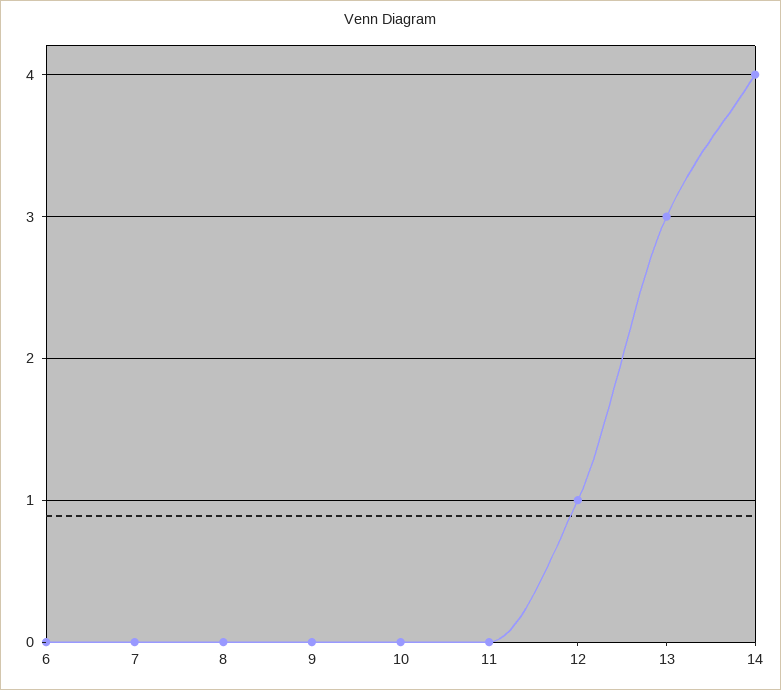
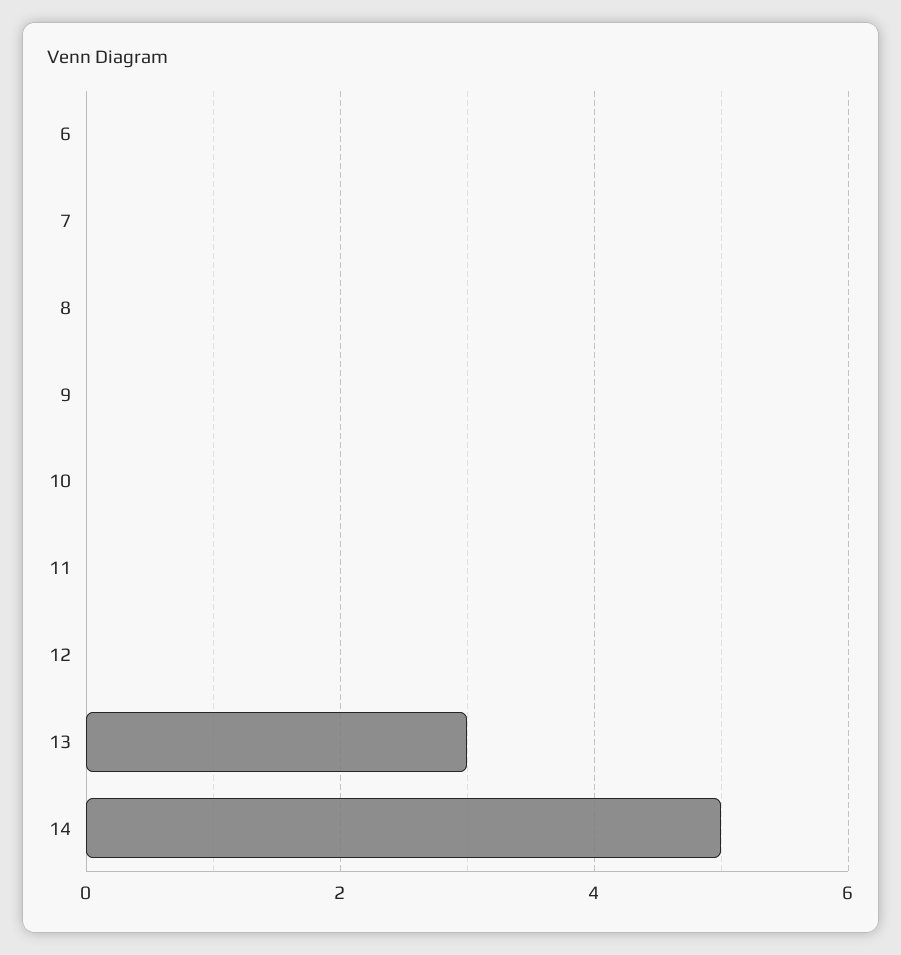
  {
    "6": 0,
    "7": 0,
    "8": 0,
    "9": 0,
    "10": 0,
    "11": 0,
-   "12": 1,
+   "12": 0,
    "13": 3,
-   "14": 4
+   "14": 5
  }

